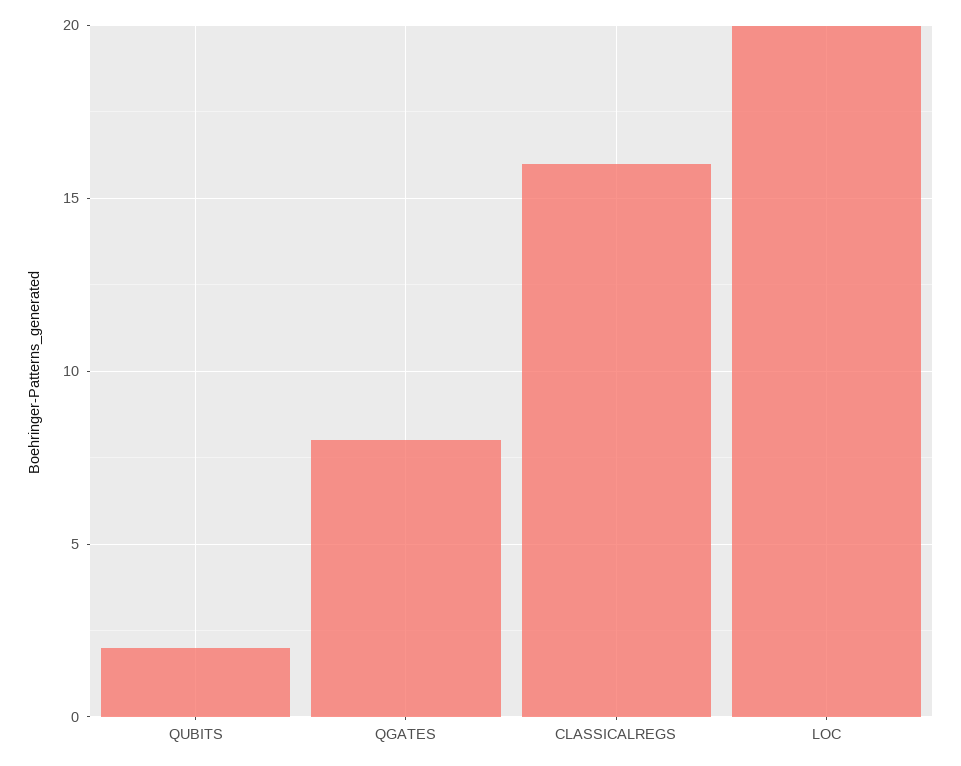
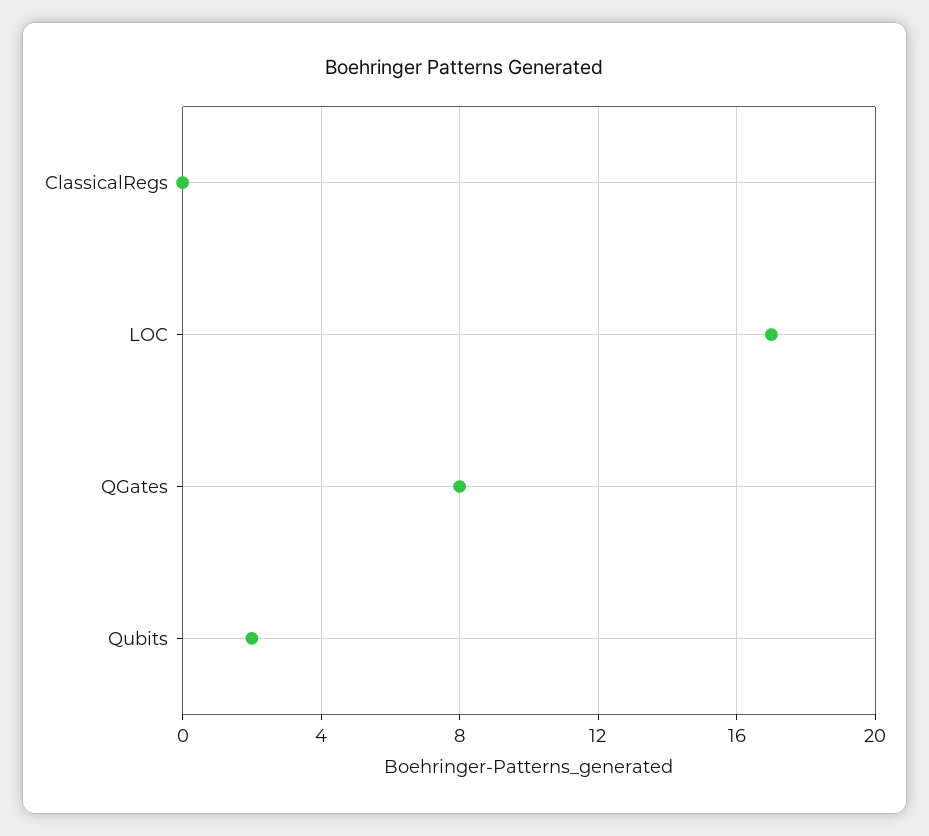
  {
    "QUBITS": 2,
    "QGATES": 8,
-   "CLASSICALREGS": 16,
+   "CLASSICALREGS": 0,
-   "LOC": 20
+   "LOC": 17
  }

